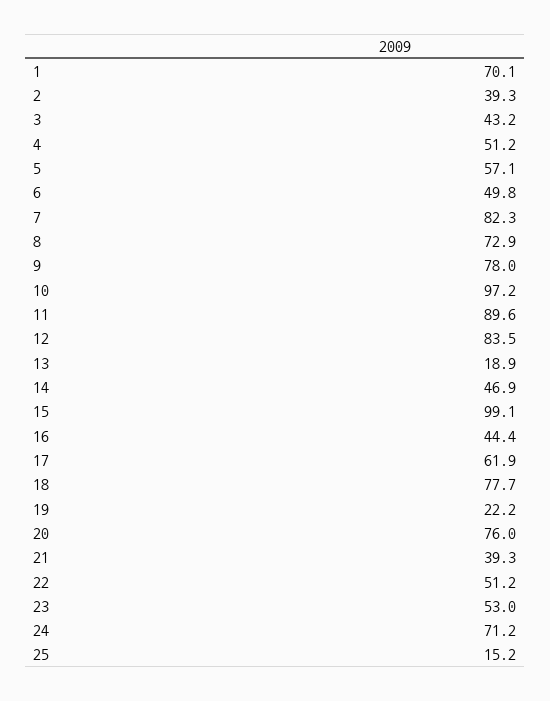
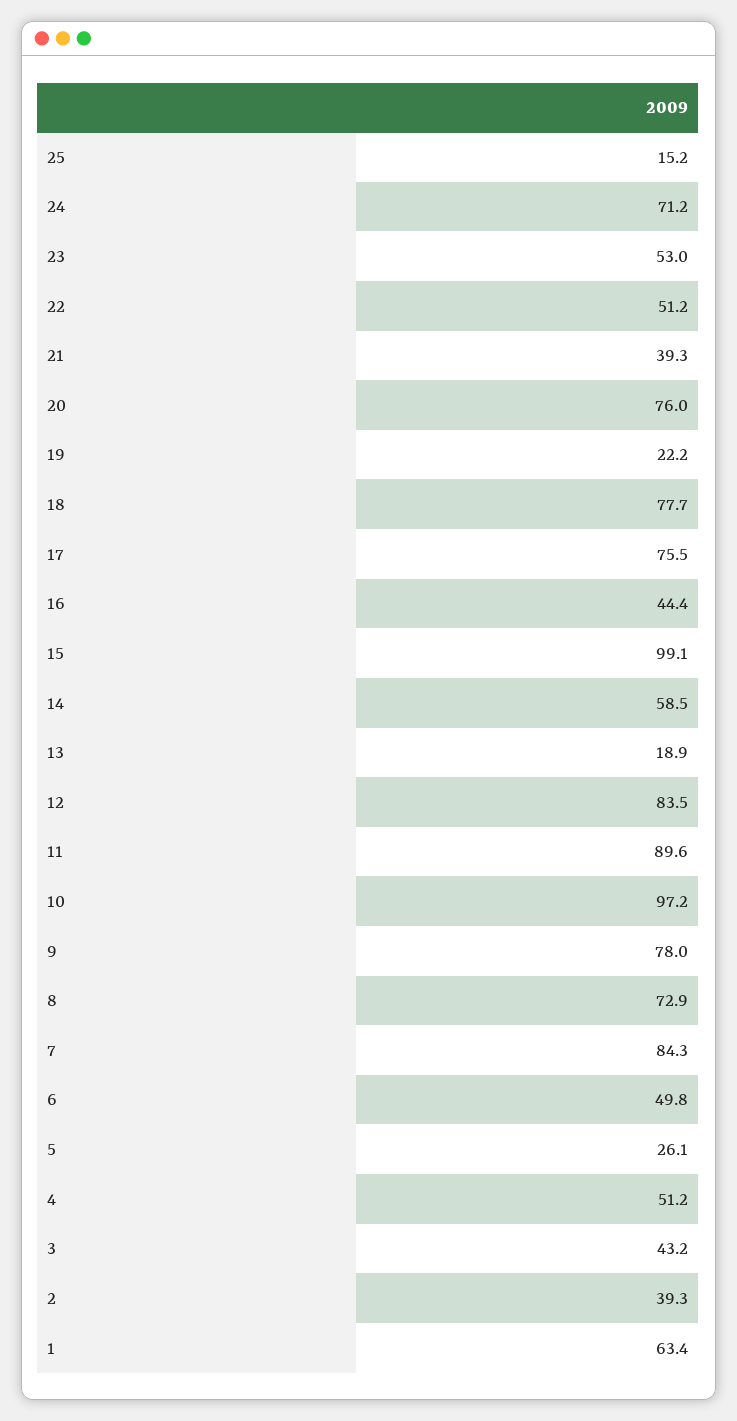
  {
-   "1": 70.1,
+   "1": 63.4,
    "2": 39.3,
    "3": 43.2,
    "4": 51.2,
-   "5": 57.1,
+   "5": 26.1,
    "6": 49.8,
-   "7": 82.3,
+   "7": 84.3,
    "8": 72.9,
    "9": 78,
    "10": 97.2,
    "11": 89.6,
    "12": 83.5,
    "13": 18.9,
-   "14": 46.9,
+   "14": 58.5,
    "15": 99.1,
    "16": 44.4,
-   "17": 61.9,
+   "17": 75.5,
    "18": 77.7,
    "19": 22.2,
    "20": 76,
    "21": 39.3,
    "22": 51.2,
    "23": 53,
    "24": 71.2,
    "25": 15.2
  }

